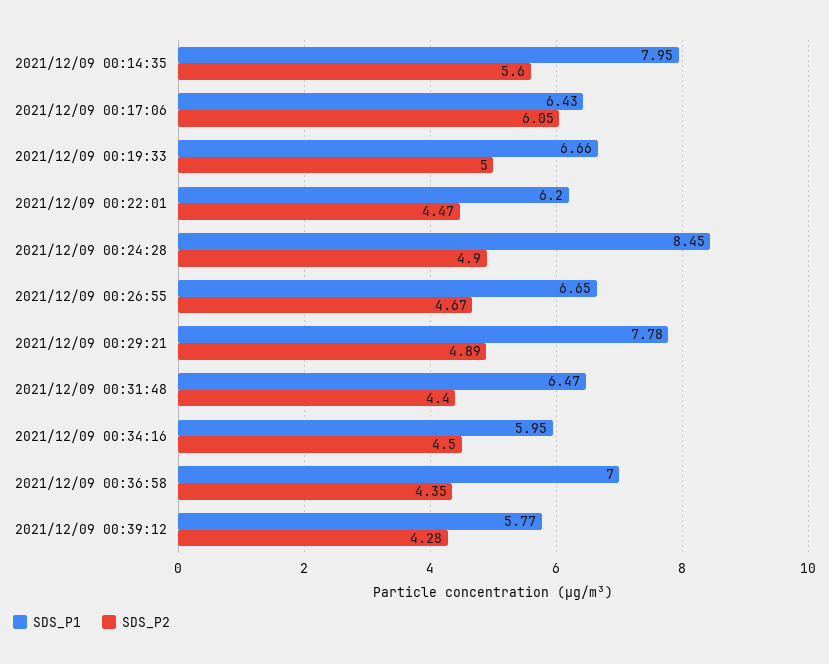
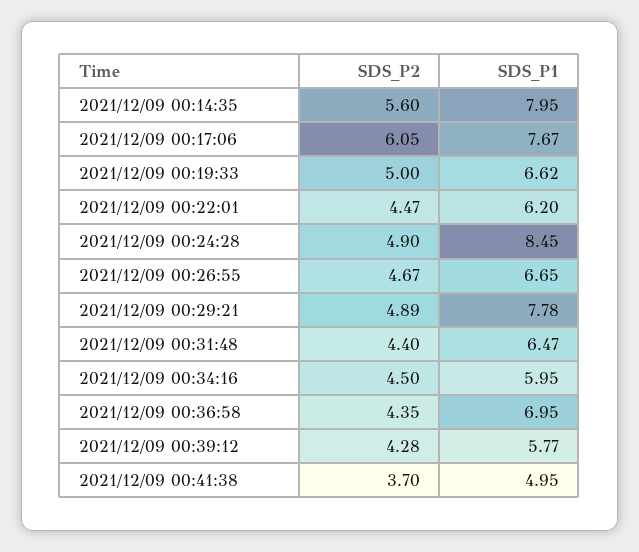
  {
    "SDS_P1": {
      "2021/12/09 00:14:35": 7.95,
-     "2021/12/09 00:17:06": 6.43,
+     "2021/12/09 00:17:06": 7.67,
-     "2021/12/09 00:19:33": 6.66,
+     "2021/12/09 00:19:33": 6.62,
      "2021/12/09 00:22:01": 6.2,
      "2021/12/09 00:24:28": 8.45,
      "2021/12/09 00:26:55": 6.65,
      "2021/12/09 00:29:21": 7.78,
      "2021/12/09 00:31:48": 6.47,
      "2021/12/09 00:34:16": 5.95,
-     "2021/12/09 00:36:58": 7,
+     "2021/12/09 00:36:58": 6.95,
-     "2021/12/09 00:39:12": 5.77
+     "2021/12/09 00:39:12": 5.77,
+     "2021/12/09 00:41:38": 4.95
    },
    "SDS_P2": {
      "2021/12/09 00:14:35": 5.6,
      "2021/12/09 00:17:06": 6.05,
      "2021/12/09 00:19:33": 5,
      "2021/12/09 00:22:01": 4.47,
      "2021/12/09 00:24:28": 4.9,
      "2021/12/09 00:26:55": 4.67,
      "2021/12/09 00:29:21": 4.89,
      "2021/12/09 00:31:48": 4.4,
      "2021/12/09 00:34:16": 4.5,
      "2021/12/09 00:36:58": 4.35,
-     "2021/12/09 00:39:12": 4.28
+     "2021/12/09 00:39:12": 4.28,
+     "2021/12/09 00:41:38": 3.7
    }
  }

